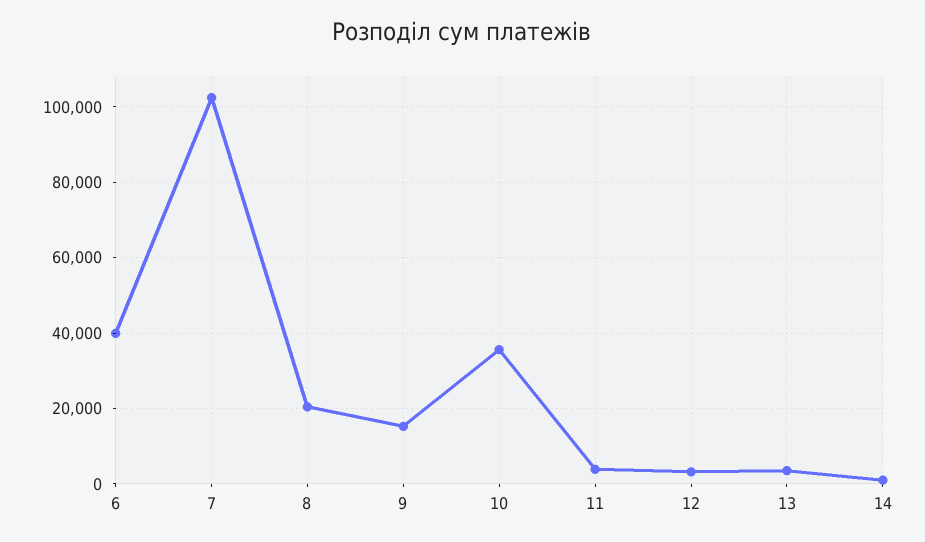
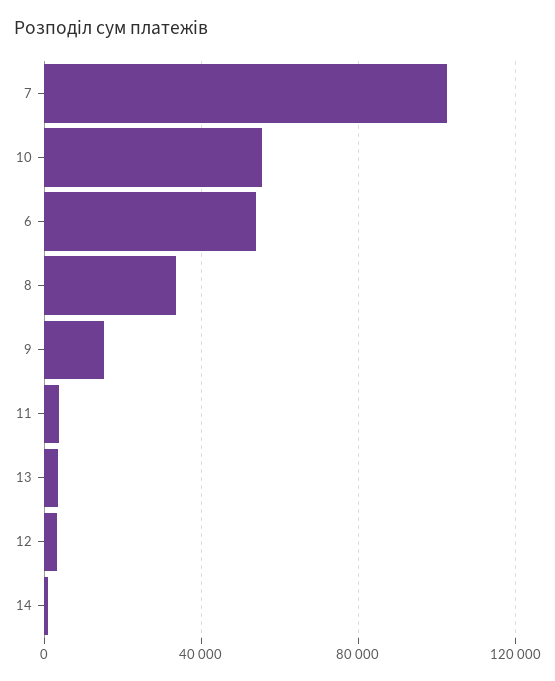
  {
-   "6": 40000,
+   "6": 55000,
    "7": 102000,
-   "8": 20000,
+   "8": 35000,
    "9": 16000,
-   "10": 36000,
+   "10": 55000,
    "11": 4000,
    "12": 4000,
    "13": 4000,
    "14": 0
  }

